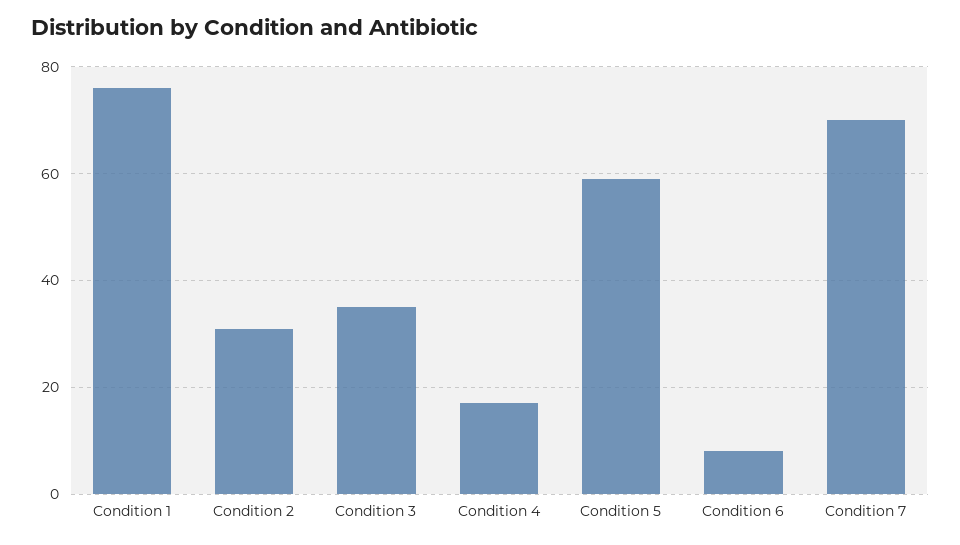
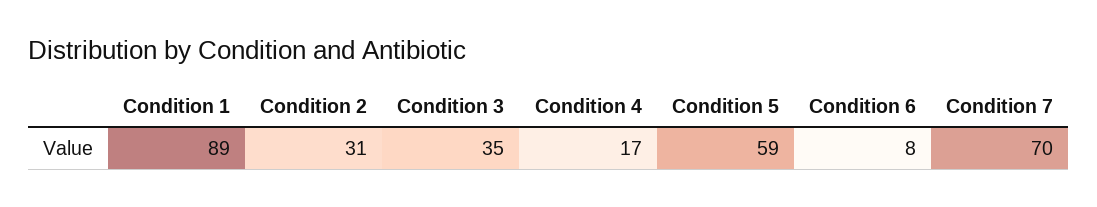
  {
-   "Condition 1": 75,
+   "Condition 1": 89,
    "Condition 2": 31,
    "Condition 3": 35,
    "Condition 4": 17,
    "Condition 5": 59,
    "Condition 6": 8,
    "Condition 7": 70
  }

